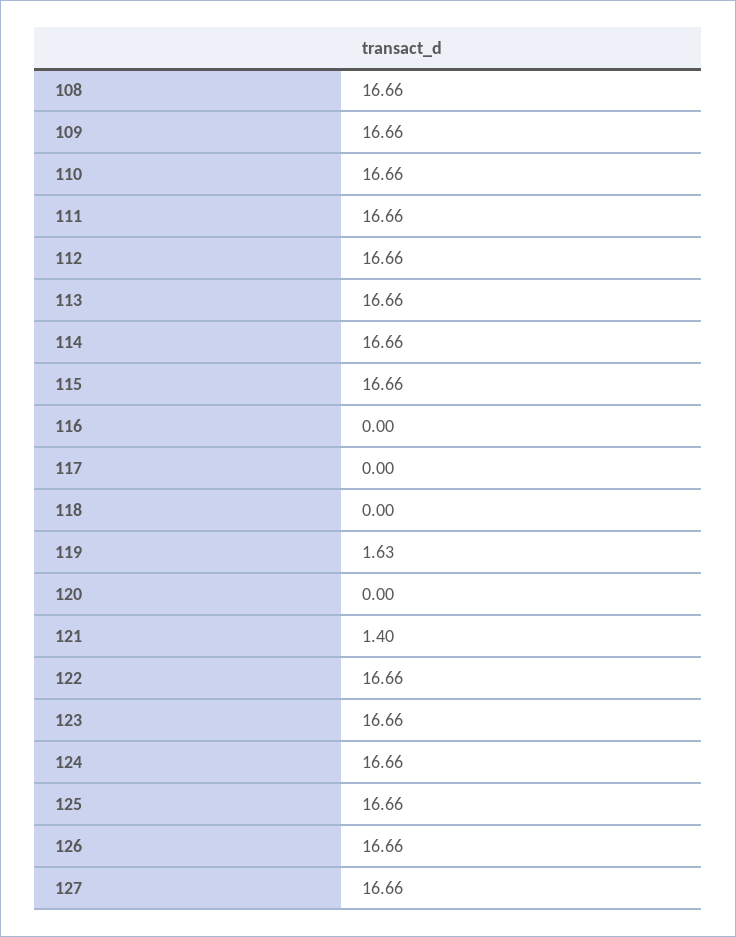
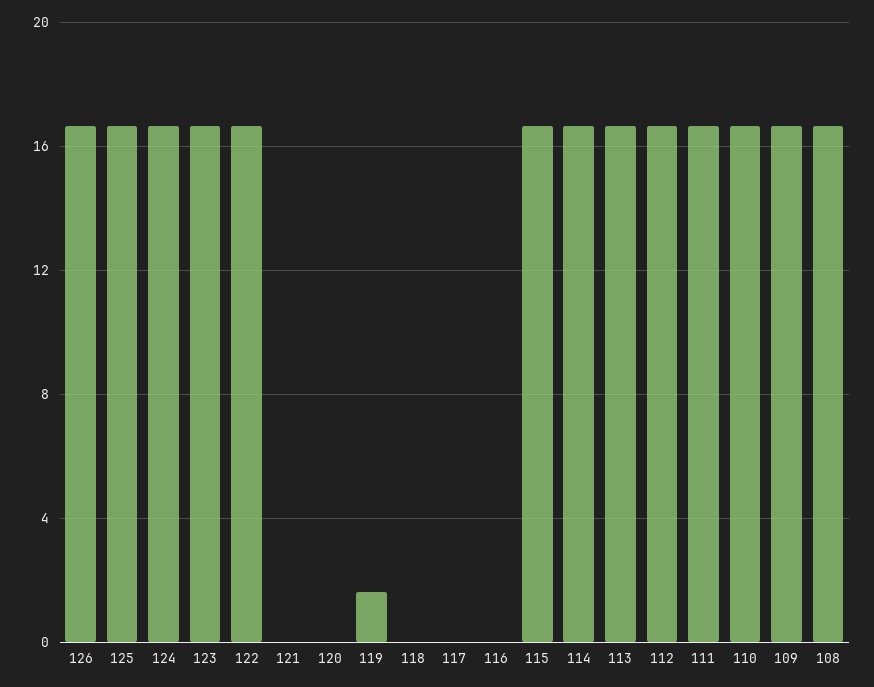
  {
    "108": 16.66,
    "109": 16.66,
    "110": 16.66,
    "111": 16.66,
    "112": 16.66,
    "113": 16.66,
    "114": 16.66,
    "115": 16.66,
    "116": 0,
    "117": 0,
    "118": 0,
    "119": 1.63,
    "120": 0,
-   "121": 1.4,
+   "121": 0,
    "122": 16.66,
    "123": 16.66,
    "124": 16.66,
    "125": 16.66,
-   "126": 16.66,
+   "126": 16.66
-   "127": 16.66
  }

